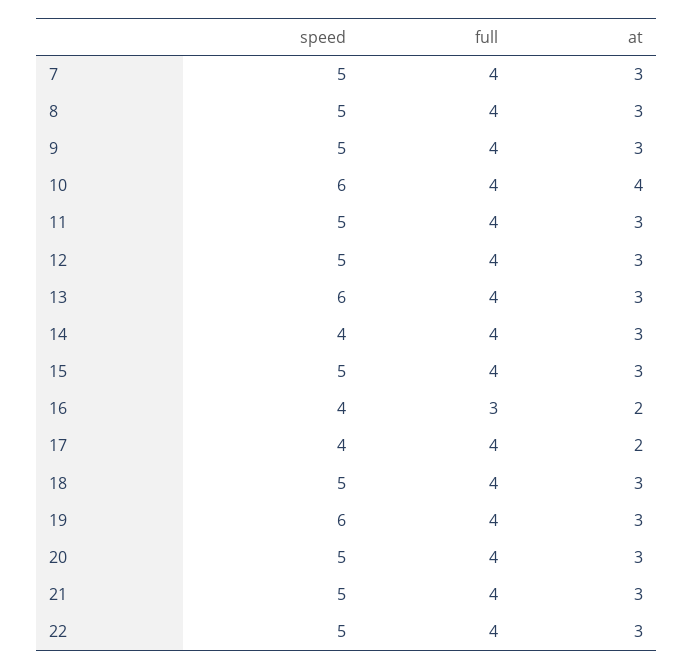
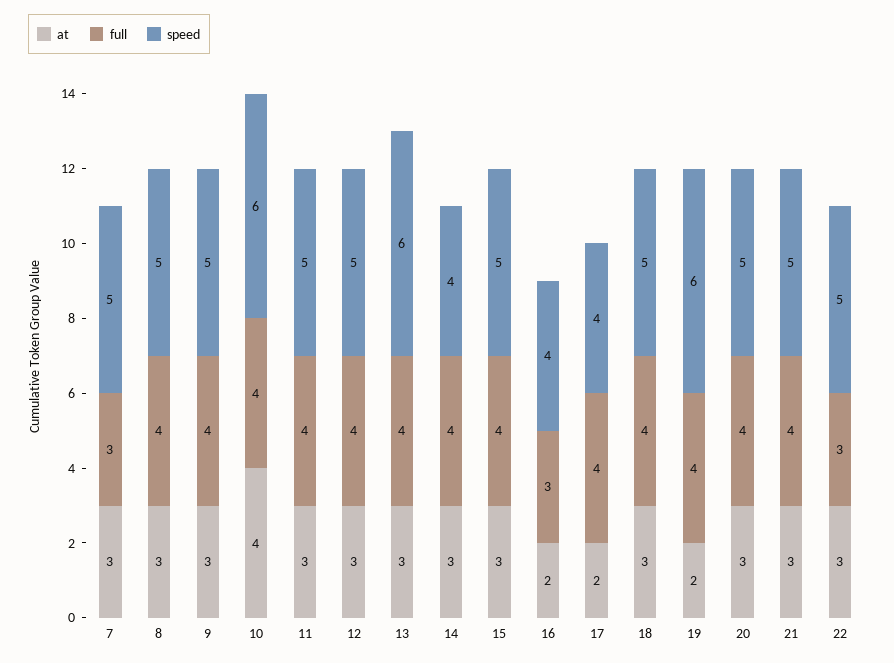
  {
    "speed": {
      "7": 5,
      "8": 5,
      "9": 5,
      "10": 6,
      "11": 5,
      "12": 5,
      "13": 6,
      "14": 4,
      "15": 5,
      "16": 4,
      "17": 4,
      "18": 5,
      "19": 6,
      "20": 5,
      "21": 5,
      "22": 5
    },
    "full": {
-     "7": 4,
+     "7": 3,
      "8": 4,
      "9": 4,
      "10": 4,
      "11": 4,
      "12": 4,
      "13": 4,
      "14": 4,
      "15": 4,
      "16": 3,
      "17": 4,
      "18": 4,
      "19": 4,
      "20": 4,
      "21": 4,
-     "22": 4
+     "22": 3
    },
    "at": {
      "7": 3,
      "8": 3,
      "9": 3,
      "10": 4,
      "11": 3,
      "12": 3,
      "13": 3,
      "14": 3,
      "15": 3,
      "16": 2,
      "17": 2,
      "18": 3,
-     "19": 3,
+     "19": 2,
      "20": 3,
      "21": 3,
      "22": 3
    }
  }

